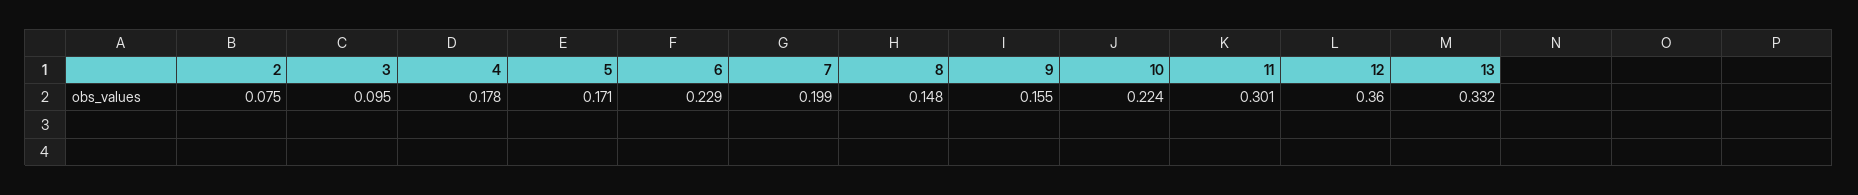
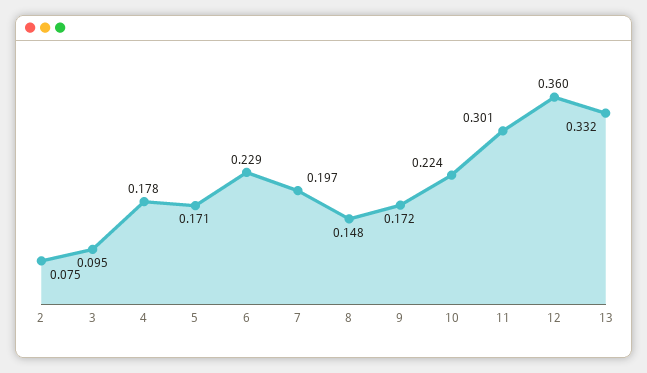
  {
    "2": 0.075,
    "3": 0.095,
    "4": 0.178,
    "5": 0.171,
    "6": 0.229,
-   "7": 0.199,
+   "7": 0.197,
    "8": 0.148,
-   "9": 0.155,
+   "9": 0.172,
    "10": 0.224,
    "11": 0.301,
    "12": 0.36,
    "13": 0.332
  }

